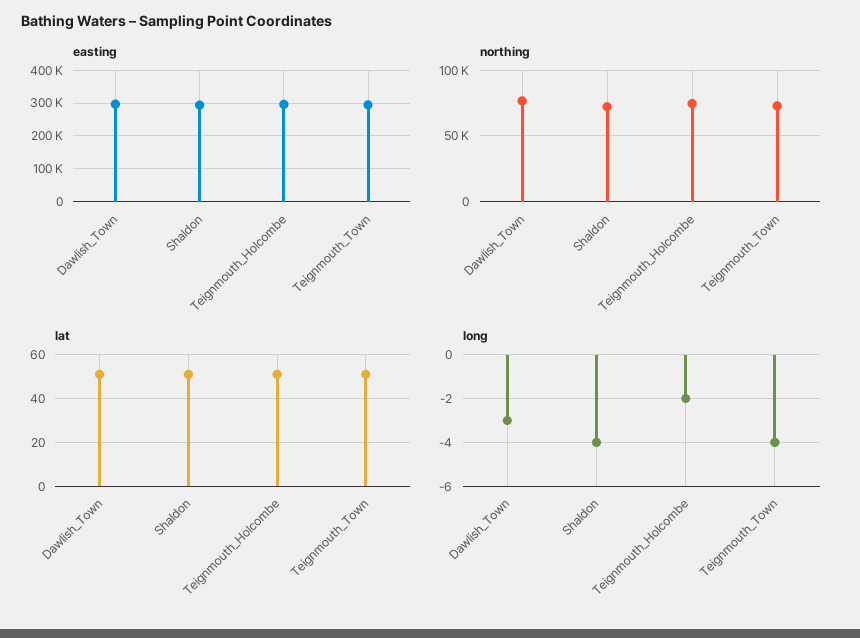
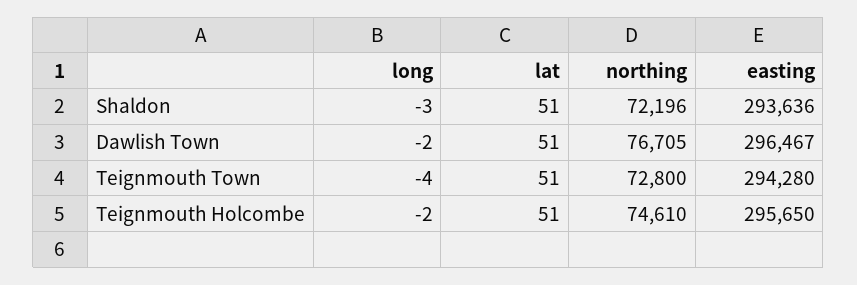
  {
    "easting": {
      "Dawlish_Town": 296467,
      "Shaldon": 293636,
      "Teignmouth_Holcombe": 295650,
      "Teignmouth_Town": 294280
    },
    "northing": {
      "Dawlish_Town": 76705,
      "Shaldon": 72196,
      "Teignmouth_Holcombe": 74610,
      "Teignmouth_Town": 72800
    },
    "lat": {
      "Dawlish_Town": 51,
      "Shaldon": 51,
      "Teignmouth_Holcombe": 51,
      "Teignmouth_Town": 51
    },
    "long": {
-     "Dawlish_Town": -3,
+     "Dawlish_Town": -2,
-     "Shaldon": -4,
+     "Shaldon": -3,
      "Teignmouth_Holcombe": -2,
      "Teignmouth_Town": -4
    }
  }

